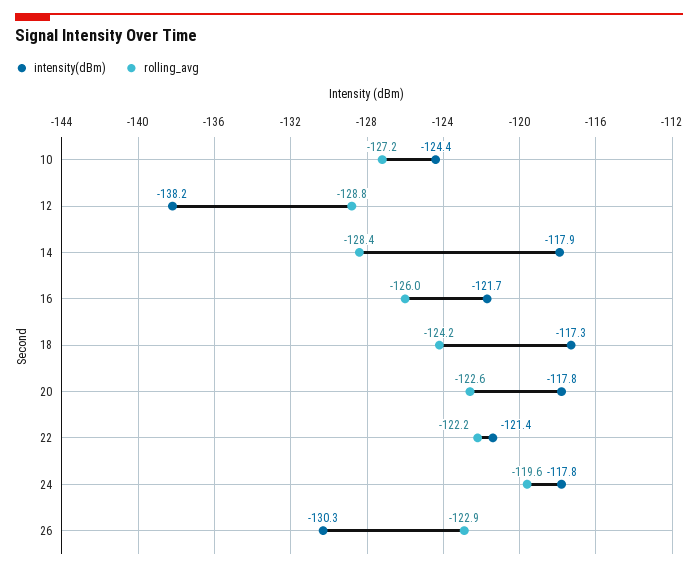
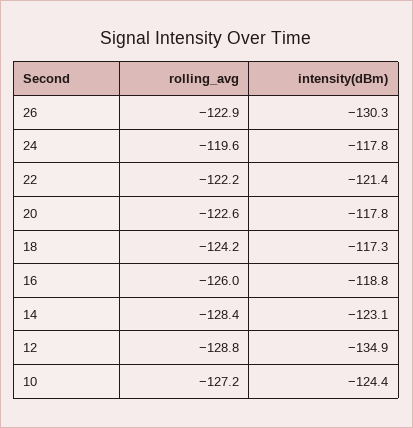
  {
    "intensity(dBm)": {
      "10": -124.4,
-     "12": -138.2,
+     "12": -134.9,
-     "14": -117.9,
+     "14": -123.1,
-     "16": -121.7,
+     "16": -118.8,
      "18": -117.3,
      "20": -117.8,
      "22": -121.4,
      "24": -117.8,
      "26": -130.3
    },
    "rolling_avg": {
      "10": -127.2,
      "12": -128.8,
      "14": -128.4,
      "16": -126,
      "18": -124.2,
      "20": -122.6,
      "22": -122.2,
      "24": -119.6,
      "26": -122.9
    }
  }

